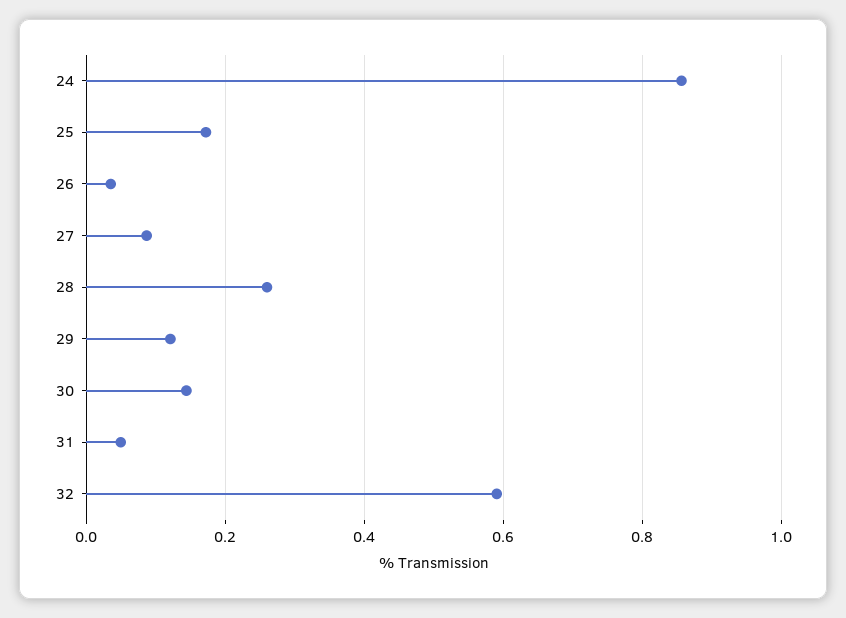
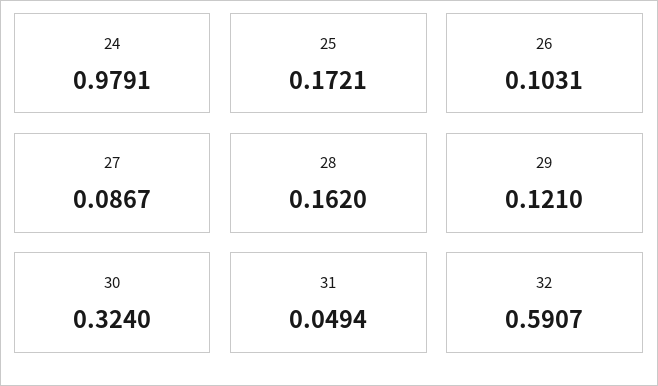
  {
-   "24": 0.86,
+   "24": 0.9791,
    "25": 0.1721,
-   "26": 0.04,
+   "26": 0.1031,
    "27": 0.0867,
-   "28": 0.26,
+   "28": 0.162,
    "29": 0.121,
-   "30": 0.14,
+   "30": 0.324,
    "31": 0.0494,
    "32": 0.5907
  }

